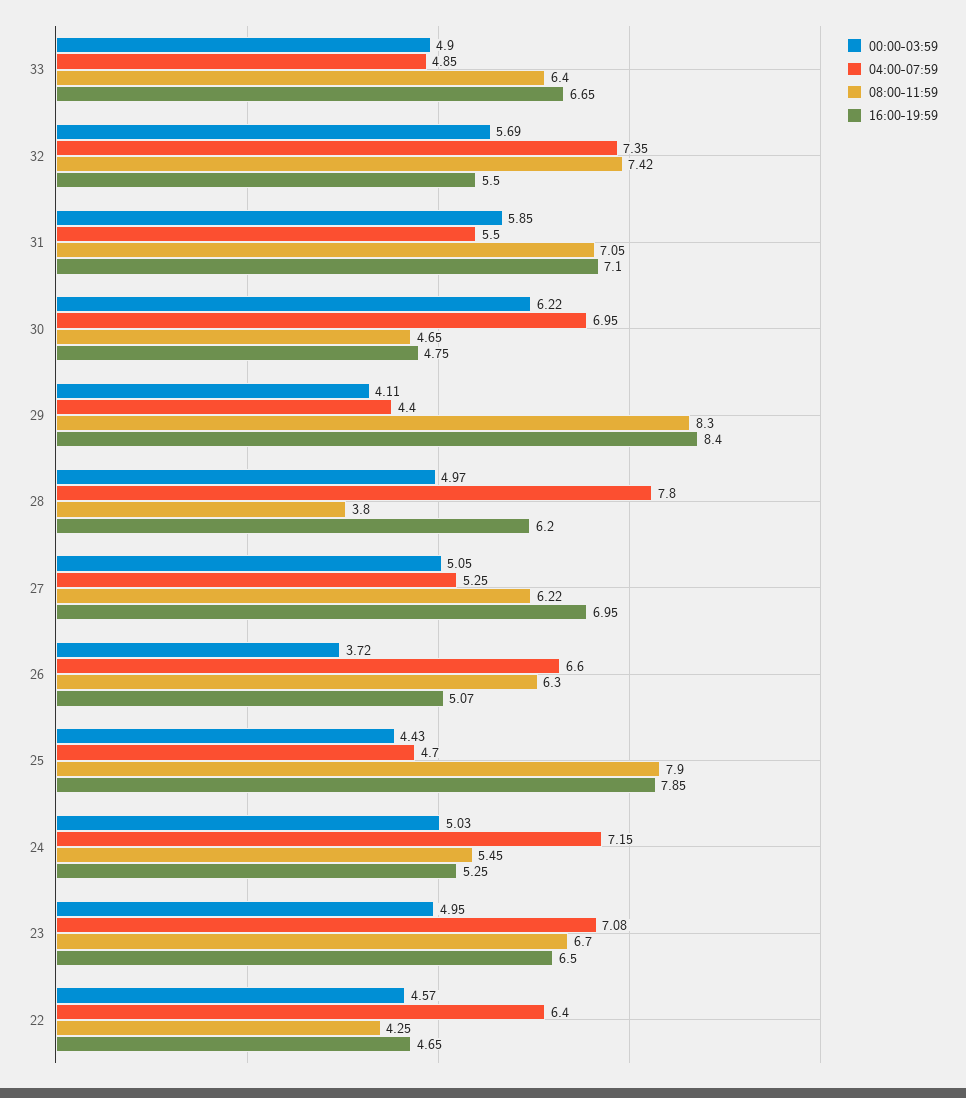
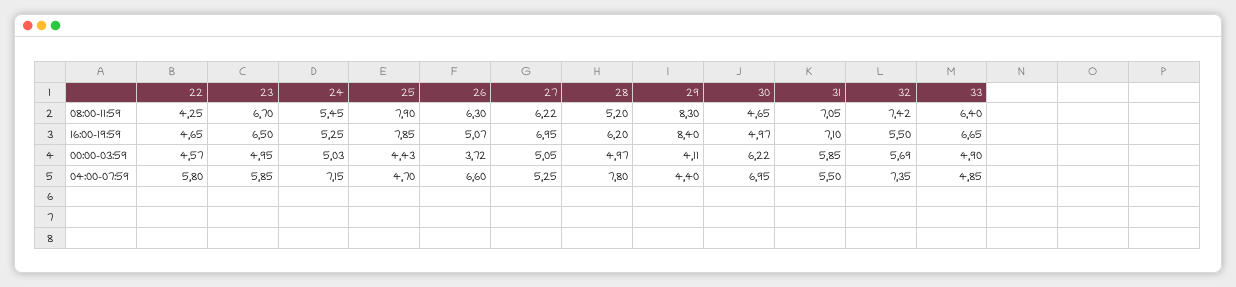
  {
    "00:00-03:59": {
      "33": 4.9,
      "32": 5.69,
      "31": 5.85,
      "30": 6.22,
      "29": 4.11,
      "28": 4.97,
      "27": 5.05,
      "26": 3.72,
      "25": 4.43,
      "24": 5.03,
      "23": 4.95,
      "22": 4.57
    },
    "04:00-07:59": {
      "33": 4.85,
      "32": 7.35,
      "31": 5.5,
      "30": 6.95,
      "29": 4.4,
      "28": 7.8,
      "27": 5.25,
      "26": 6.6,
      "25": 4.7,
      "24": 7.15,
-     "23": 7.08,
+     "23": 5.85,
-     "22": 6.4
+     "22": 5.8
    },
    "08:00-11:59": {
      "33": 6.4,
      "32": 7.42,
      "31": 7.05,
      "30": 4.65,
      "29": 8.3,
-     "28": 3.8,
+     "28": 5.2,
      "27": 6.22,
      "26": 6.3,
      "25": 7.9,
      "24": 5.45,
      "23": 6.7,
      "22": 4.25
    },
    "16:00-19:59": {
      "33": 6.65,
      "32": 5.5,
      "31": 7.1,
-     "30": 4.75,
+     "30": 4.97,
      "29": 8.4,
      "28": 6.2,
      "27": 6.95,
      "26": 5.07,
      "25": 7.85,
      "24": 5.25,
      "23": 6.5,
      "22": 4.65
    }
  }

